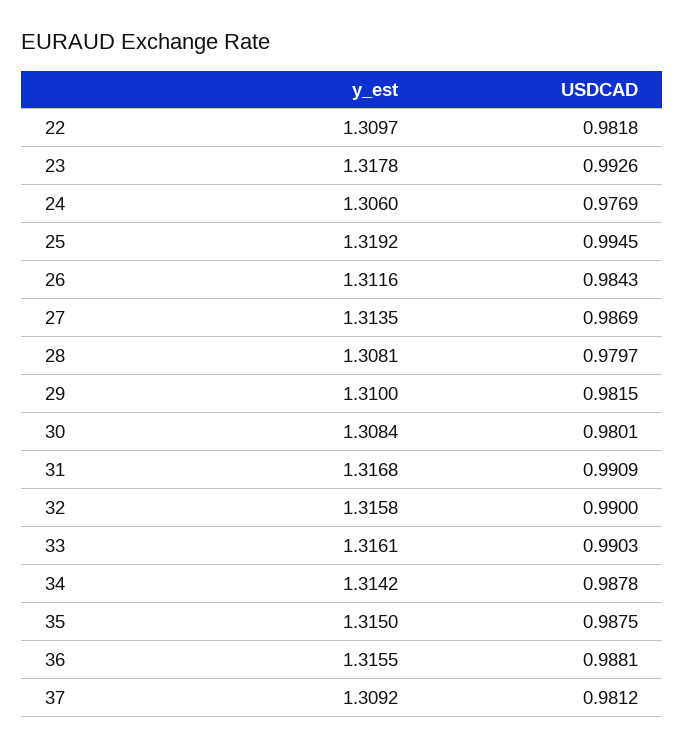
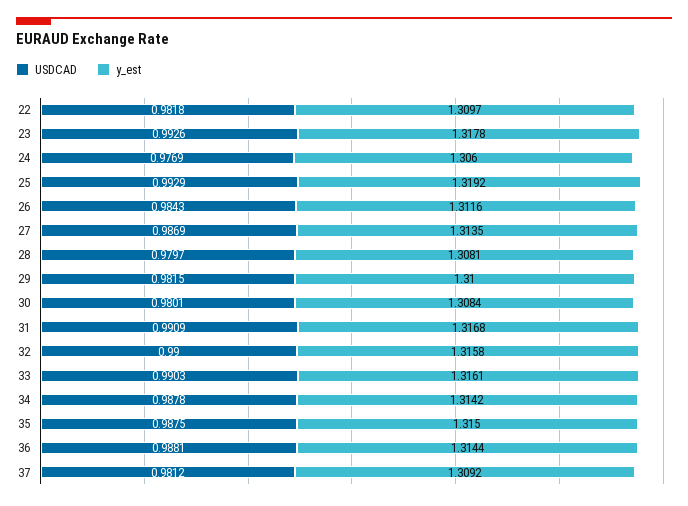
  {
    "y_est": {
      "22": 1.3097,
      "23": 1.3178,
      "24": 1.306,
      "25": 1.3192,
      "26": 1.3116,
      "27": 1.3135,
      "28": 1.3081,
      "29": 1.31,
      "30": 1.3084,
      "31": 1.3168,
      "32": 1.3158,
      "33": 1.3161,
      "34": 1.3142,
      "35": 1.315,
-     "36": 1.3155,
+     "36": 1.3144,
      "37": 1.3092
    },
    "USDCAD": {
      "22": 0.9818,
      "23": 0.9926,
      "24": 0.9769,
-     "25": 0.9945,
+     "25": 0.9929,
      "26": 0.9843,
      "27": 0.9869,
      "28": 0.9797,
      "29": 0.9815,
      "30": 0.9801,
      "31": 0.9909,
      "32": 0.99,
      "33": 0.9903,
      "34": 0.9878,
      "35": 0.9875,
      "36": 0.9881,
      "37": 0.9812
    }
  }

